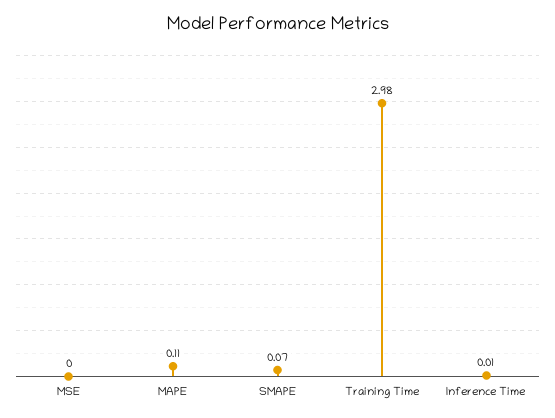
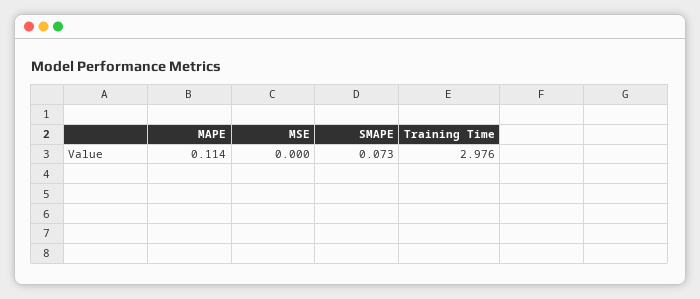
  {
    "MSE": 0,
    "MAPE": 0.114,
    "SMAPE": 0.073,
-   "Training Time": 2.976,
+   "Training Time": 2.976
-   "Inference Time": 0.01
  }

